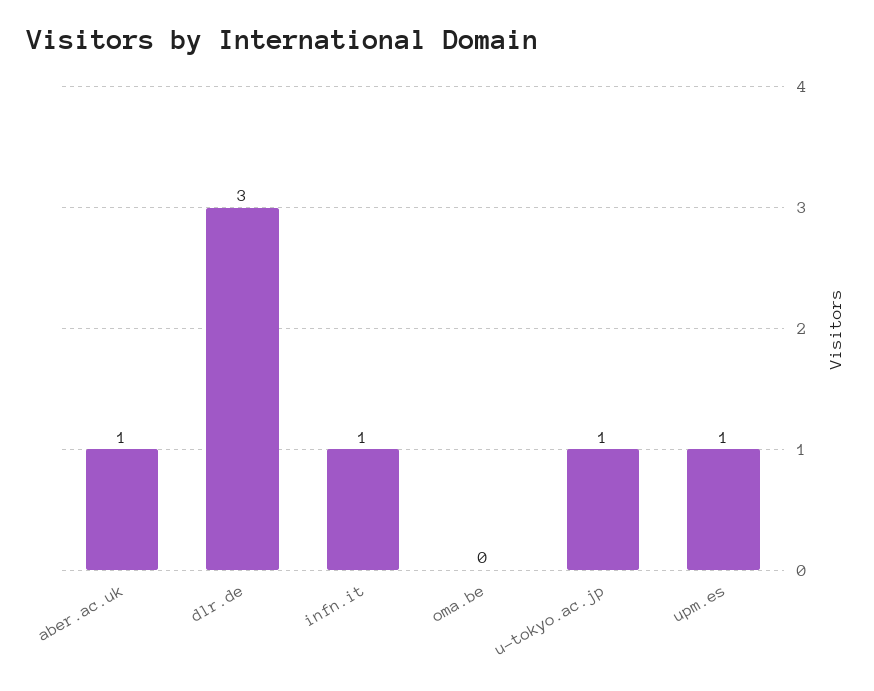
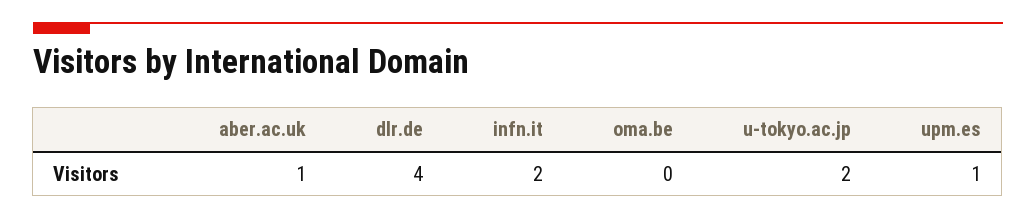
  {
    "aber.ac.uk": 1,
-   "dlr.de": 3,
+   "dlr.de": 4,
-   "infn.it": 1,
+   "infn.it": 2,
    "oma.be": 0,
-   "u-tokyo.ac.jp": 1,
+   "u-tokyo.ac.jp": 2,
    "upm.es": 1
  }

